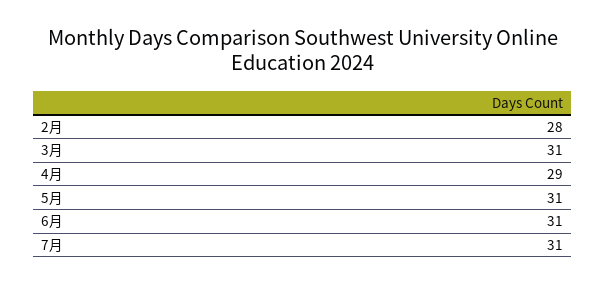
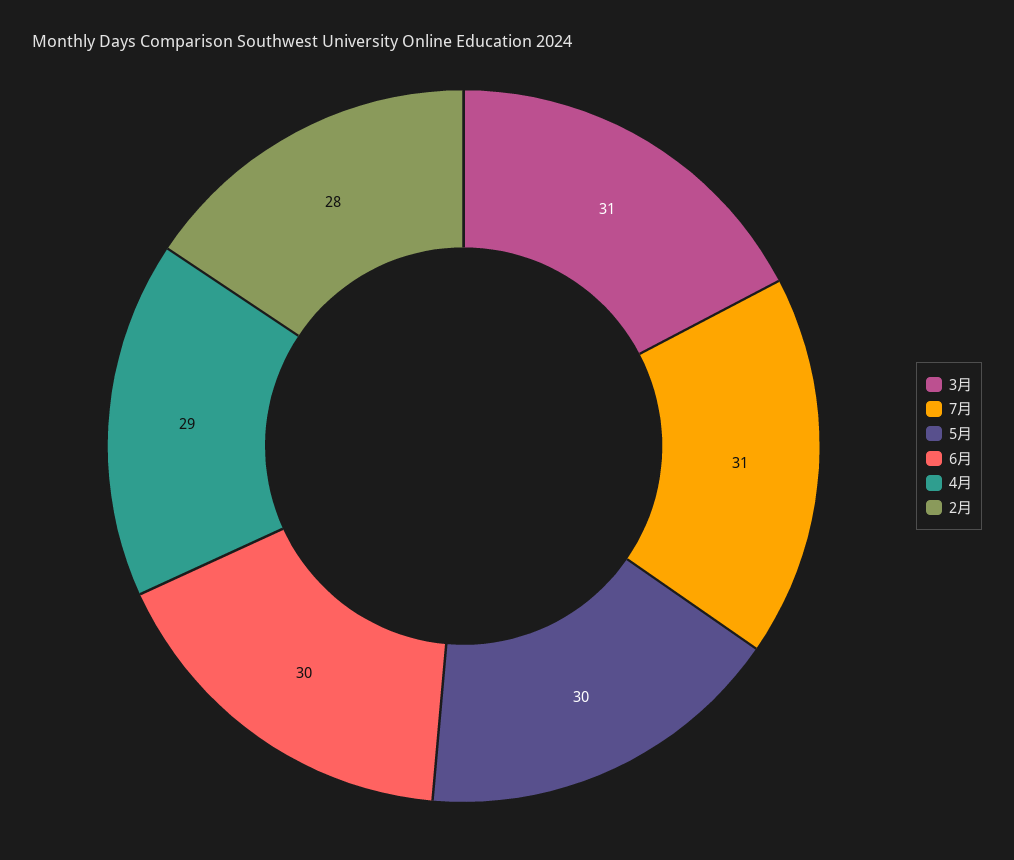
  {
    "2月": 28,
    "3月": 31,
    "4月": 29,
-   "5月": 31,
+   "5月": 30,
-   "6月": 31,
+   "6月": 30,
    "7月": 31
  }

